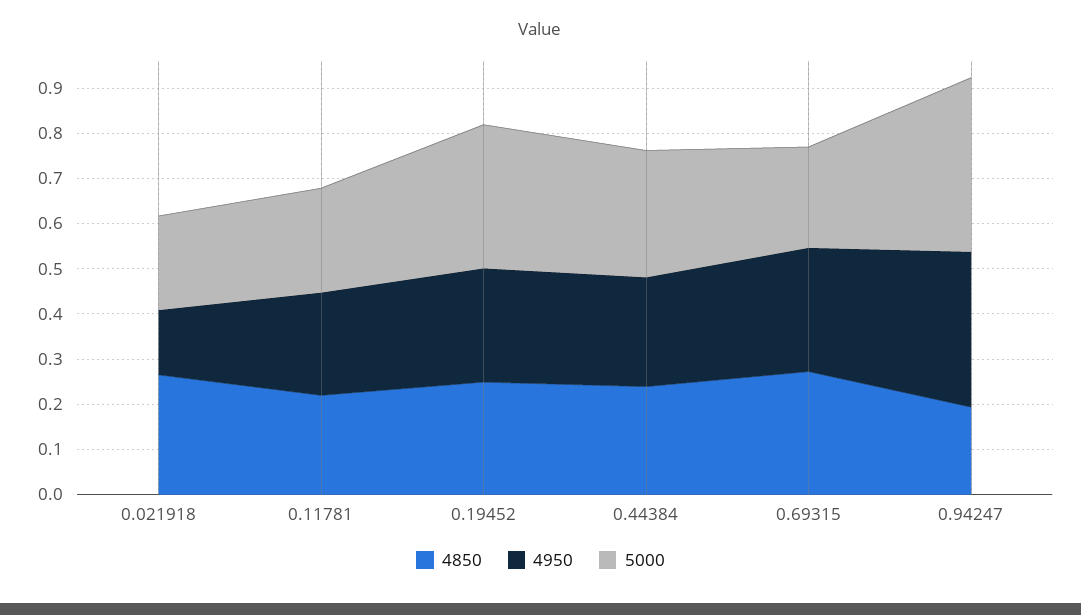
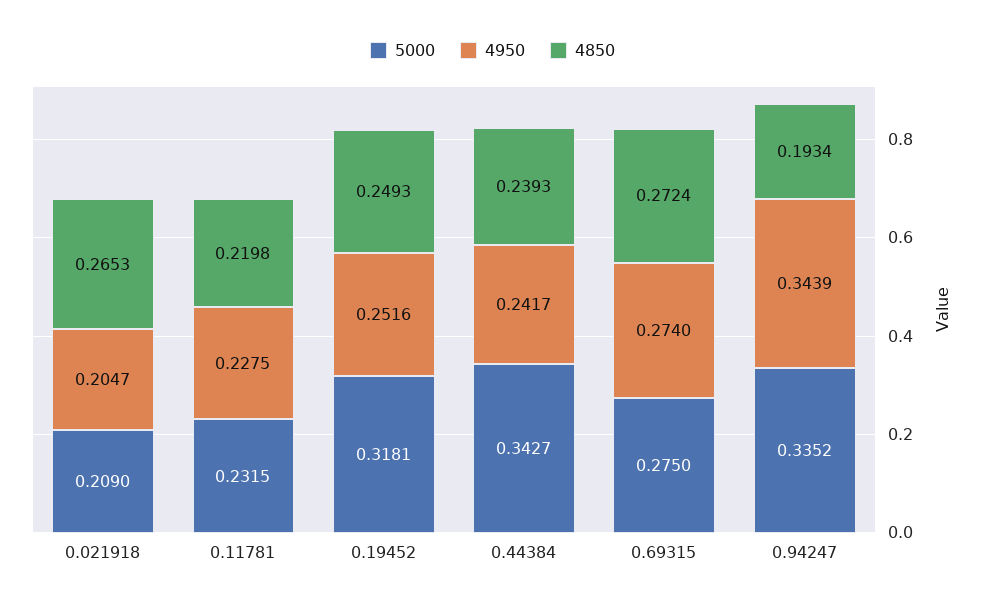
  {
    "4850": {
      "0.021918": 0.2653,
      "0.11781": 0.2198,
      "0.19452": 0.2493,
      "0.44384": 0.2393,
      "0.69315": 0.2724,
      "0.94247": 0.1934
    },
    "4950": {
-     "0.021918": 0.14,
+     "0.021918": 0.2047,
      "0.11781": 0.2275,
      "0.19452": 0.2516,
      "0.44384": 0.2417,
      "0.69315": 0.274,
      "0.94247": 0.3439
    },
    "5000": {
      "0.021918": 0.209,
      "0.11781": 0.2315,
      "0.19452": 0.3181,
-     "0.44384": 0.28,
+     "0.44384": 0.3427,
-     "0.69315": 0.22,
+     "0.69315": 0.275,
-     "0.94247": 0.38
+     "0.94247": 0.3352
    }
  }

